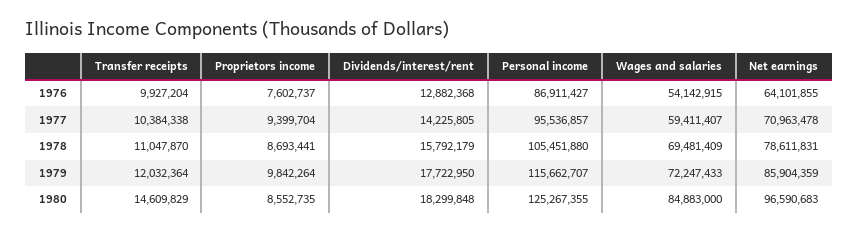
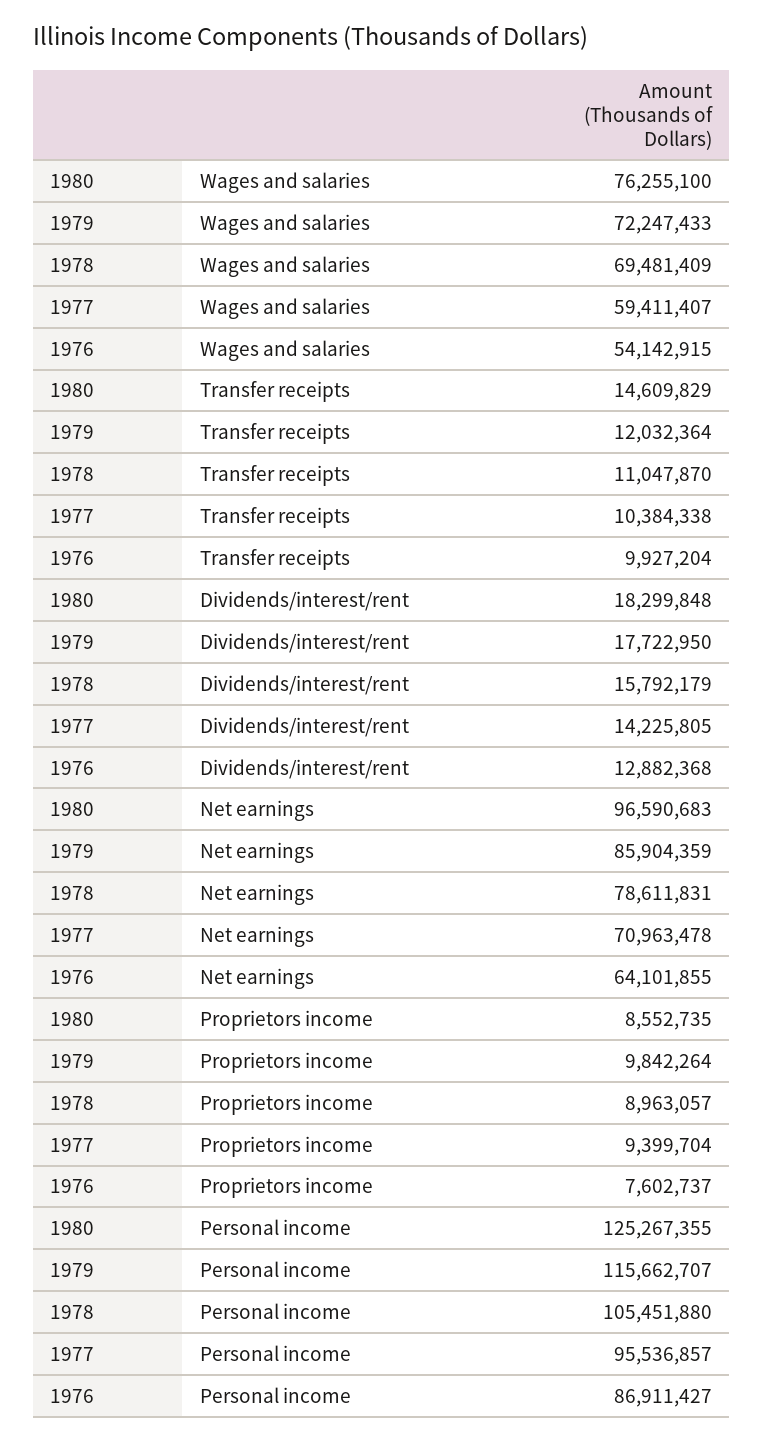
  {
    "Transfer receipts": {
      "1976": 9927204,
      "1977": 10384338,
      "1978": 11047870,
      "1979": 12032364,
      "1980": 14609829
    },
    "Proprietors income": {
      "1976": 7602737,
      "1977": 9399704,
-     "1978": 8693441,
+     "1978": 8963057,
      "1979": 9842264,
      "1980": 8552735
    },
    "Dividends/interest/rent": {
      "1976": 12882368,
      "1977": 14225805,
      "1978": 15792179,
      "1979": 17722950,
      "1980": 18299848
    },
    "Personal income": {
      "1976": 86911427,
      "1977": 95536857,
      "1978": 105451880,
      "1979": 115662707,
      "1980": 125267355
    },
    "Wages and salaries": {
      "1976": 54142915,
      "1977": 59411407,
      "1978": 69481409,
      "1979": 72247433,
-     "1980": 84883000
+     "1980": 76255100
    },
    "Net earnings": {
      "1976": 64101855,
      "1977": 70963478,
      "1978": 78611831,
      "1979": 85904359,
      "1980": 96590683
    }
  }

